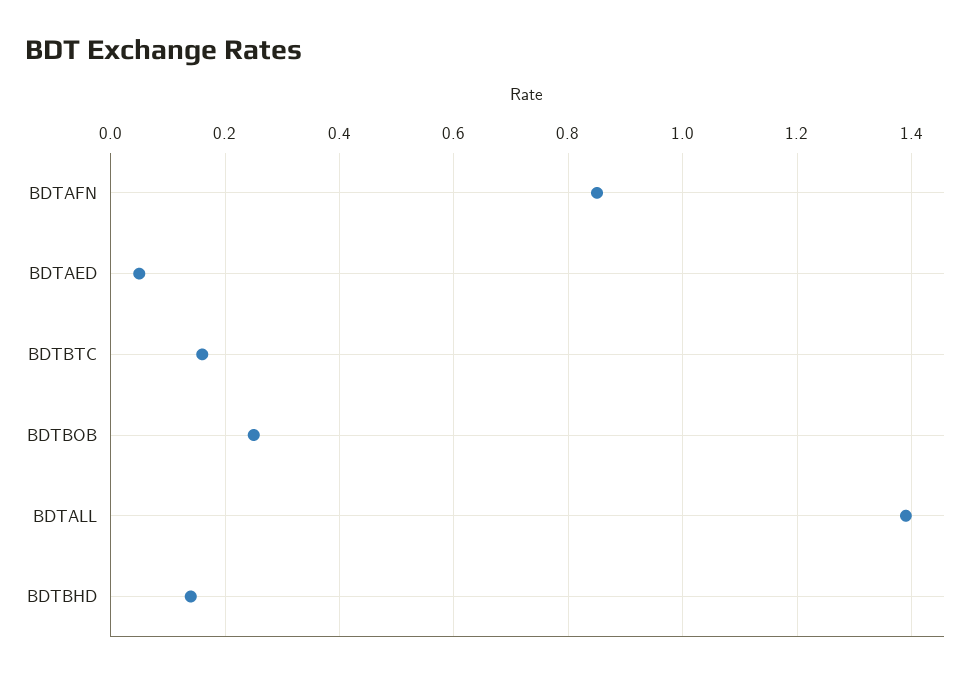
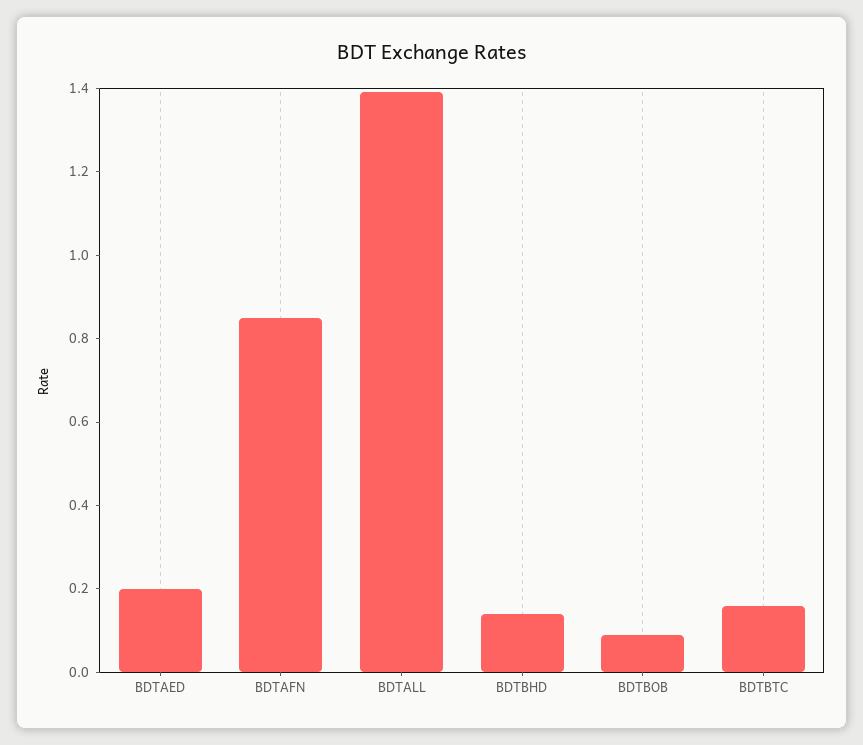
  {
    "BDTAFN": 0.85,
-   "BDTAED": 0.05,
+   "BDTAED": 0.2,
    "BDTBTC": 0.15,
-   "BDTBOB": 0.25,
+   "BDTBOB": 0.1,
    "BDTALL": 1.4,
    "BDTBHD": 0.15
  }

